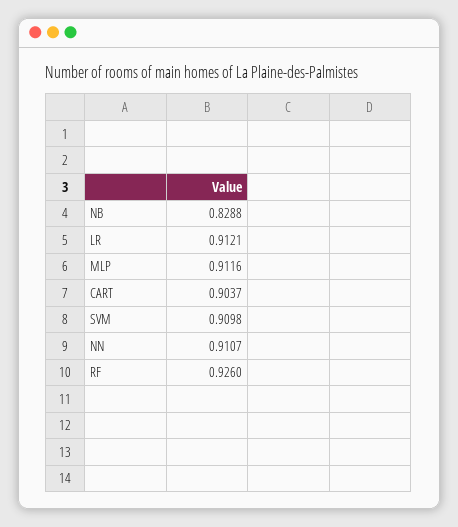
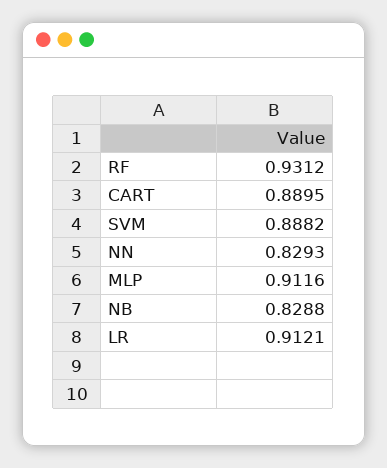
  {
    "NB": 0.8288,
    "LR": 0.9121,
    "MLP": 0.9116,
-   "CART": 0.9037,
+   "CART": 0.8895,
-   "SVM": 0.9098,
+   "SVM": 0.8882,
-   "NN": 0.9107,
+   "NN": 0.8293,
-   "RF": 0.926
+   "RF": 0.9312
  }

